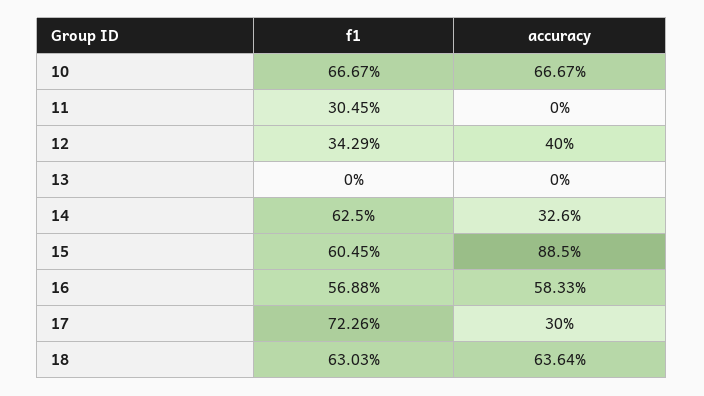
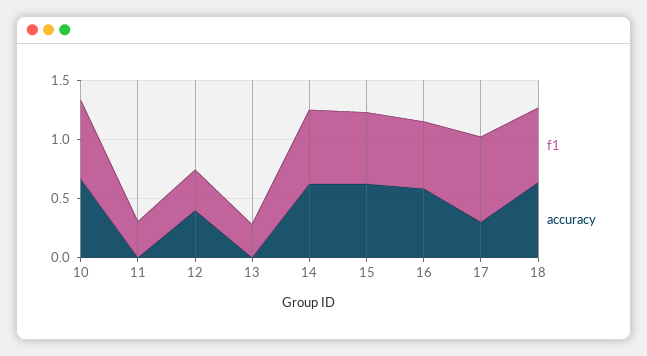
  {
    "f1": {
      "10": 0.6667,
      "11": 0.3045,
      "12": 0.3429,
-     "13": 0,
+     "13": 0.3,
      "14": 0.625,
      "15": 0.6045,
      "16": 0.5688,
      "17": 0.7226,
      "18": 0.6303
    },
    "accuracy": {
      "10": 0.6667,
      "11": 0,
      "12": 0.4,
      "13": 0,
-     "14": 0.326,
+     "14": 0.6,
-     "15": 0.885,
+     "15": 0.6,
      "16": 0.5833,
      "17": 0.3,
      "18": 0.6364
    }
  }

